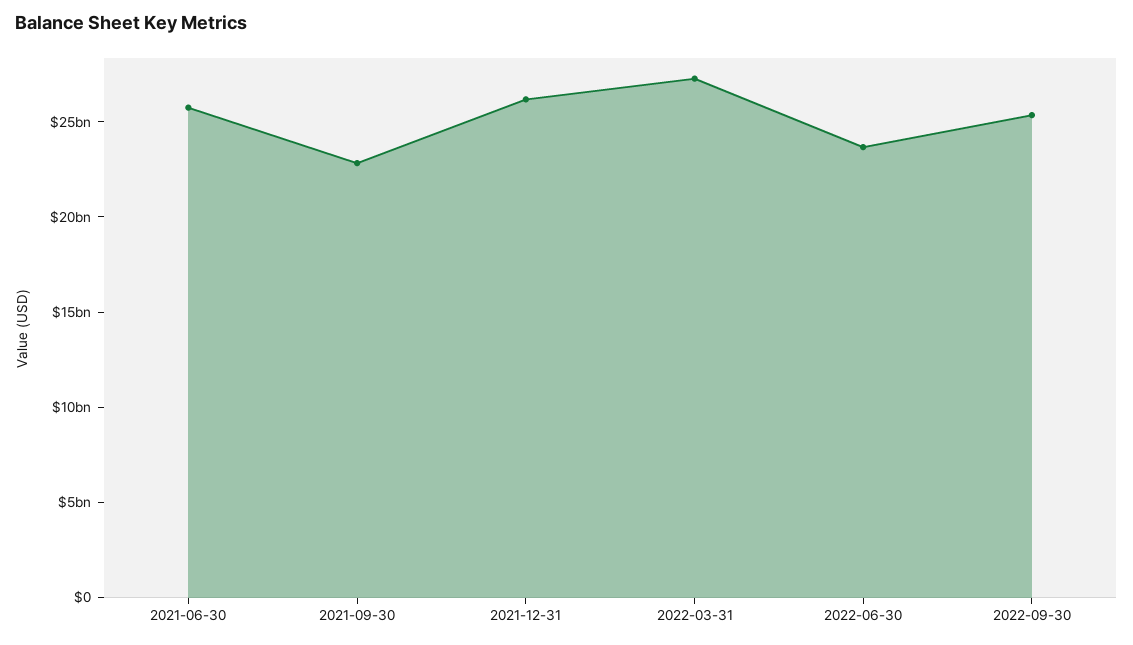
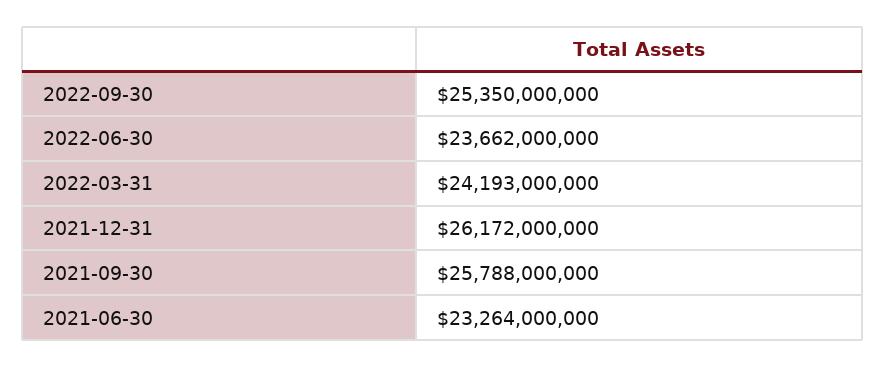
  {
-   "2021-06-30": 26000000000,
+   "2021-06-30": 23264000000,
-   "2021-09-30": 23000000000,
+   "2021-09-30": 25788000000,
    "2021-12-31": 26172000000,
-   "2022-03-31": 27000000000,
+   "2022-03-31": 24193000000,
    "2022-06-30": 23662000000,
    "2022-09-30": 25350000000
  }

